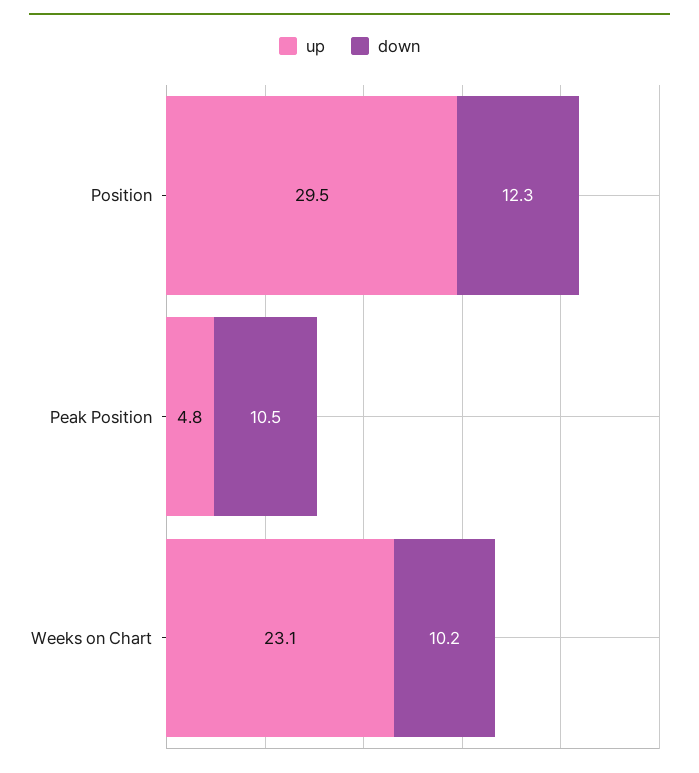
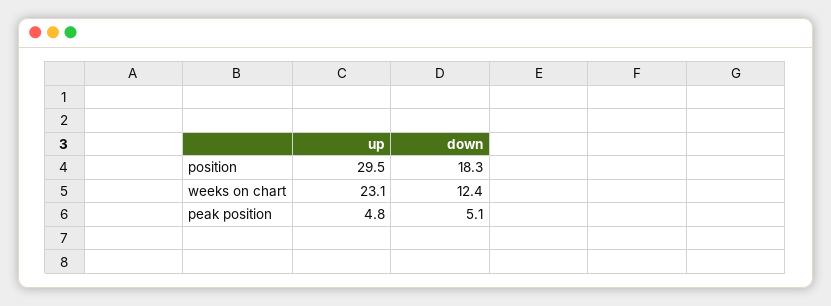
  {
    "up": {
      "Position": 29.5,
      "Peak Position": 4.8,
      "Weeks on Chart": 23.1
    },
    "down": {
-     "Position": 12.3,
+     "Position": 18.3,
-     "Peak Position": 10.5,
+     "Peak Position": 5.1,
-     "Weeks on Chart": 10.2
+     "Weeks on Chart": 12.4
    }
  }

